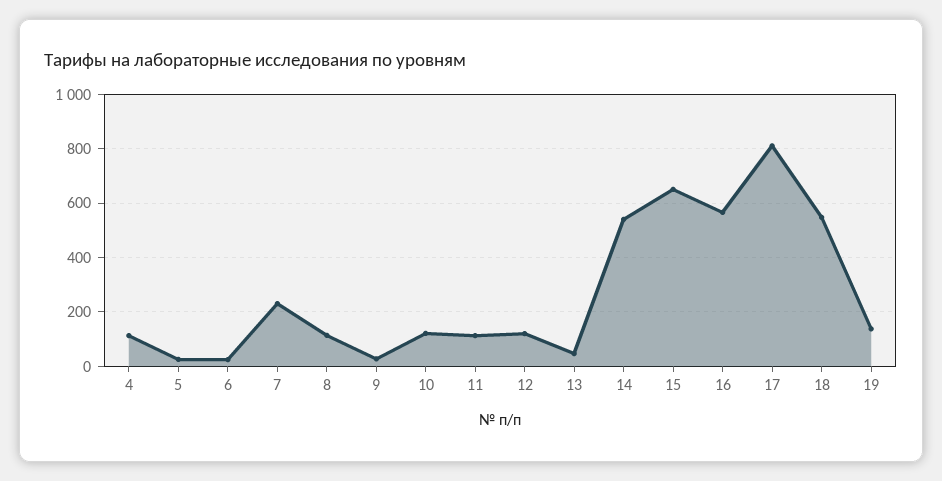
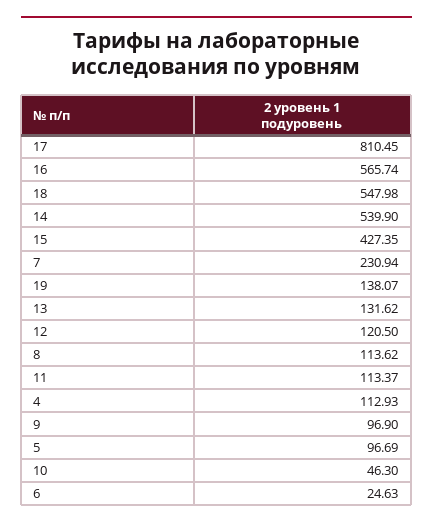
  {
    "4": 112.93,
-   "5": 25,
+   "5": 96.69,
    "6": 24.63,
    "7": 230.94,
    "8": 113.62,
-   "9": 25,
+   "9": 96.9,
-   "10": 125,
+   "10": 46.3,
    "11": 113.37,
    "12": 120.5,
-   "13": 50,
+   "13": 131.62,
    "14": 539.9,
-   "15": 650,
+   "15": 427.35,
    "16": 565.74,
    "17": 810.45,
    "18": 547.98,
    "19": 138.07
  }

